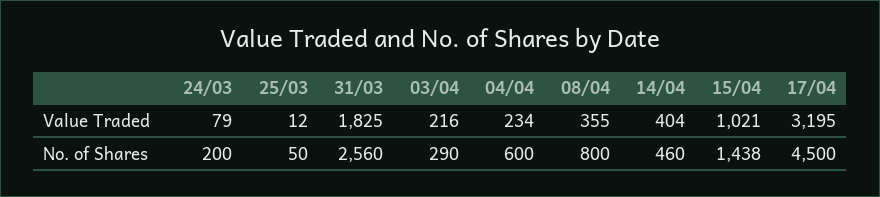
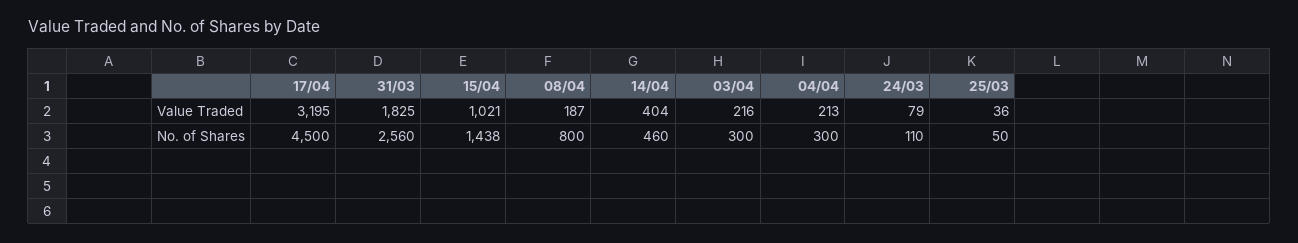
  {
    "24/03": {
      "Value Traded": 79,
-     "No. of Shares": 200
+     "No. of Shares": 110
    },
    "25/03": {
-     "Value Traded": 12,
+     "Value Traded": 36,
      "No. of Shares": 50
    },
    "31/03": {
      "Value Traded": 1825,
      "No. of Shares": 2560
    },
    "03/04": {
      "Value Traded": 216,
-     "No. of Shares": 290
+     "No. of Shares": 300
    },
    "04/04": {
-     "Value Traded": 234,
+     "Value Traded": 213,
-     "No. of Shares": 600
+     "No. of Shares": 300
    },
    "08/04": {
-     "Value Traded": 355,
+     "Value Traded": 187,
      "No. of Shares": 800
    },
    "14/04": {
      "Value Traded": 404,
      "No. of Shares": 460
    },
    "15/04": {
      "Value Traded": 1021,
      "No. of Shares": 1438
    },
    "17/04": {
      "Value Traded": 3195,
      "No. of Shares": 4500
    }
  }

